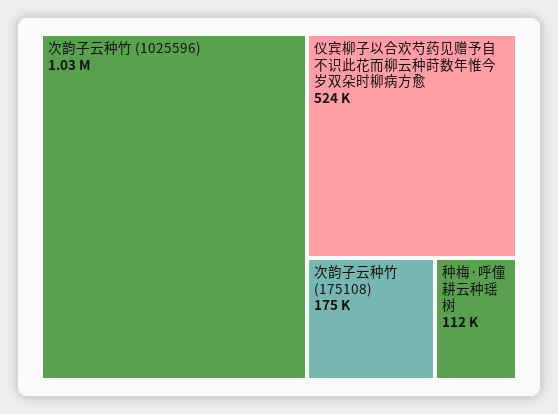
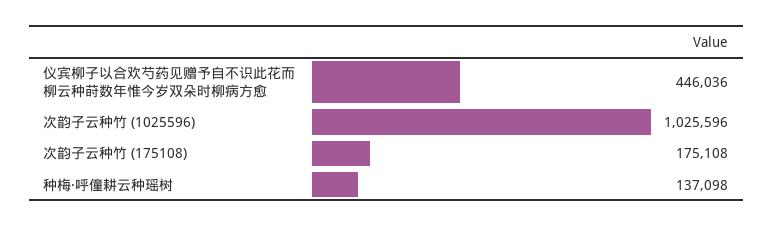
  {
    "次韵子云种竹 (1025596)": 1025596,
-   "仪宾柳子以合欢芍药见赠予自不识此花而柳云种莳数年惟今岁双朵时柳病方愈": 524000,
+   "仪宾柳子以合欢芍药见赠予自不识此花而柳云种莳数年惟今岁双朵时柳病方愈": 446036,
    "次韵子云种竹 (175108)": 175108,
-   "种梅·呼僮耕云种瑶树": 112000
+   "种梅·呼僮耕云种瑶树": 137098
  }

